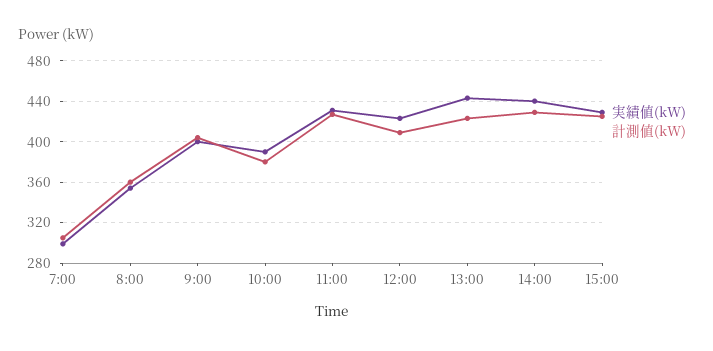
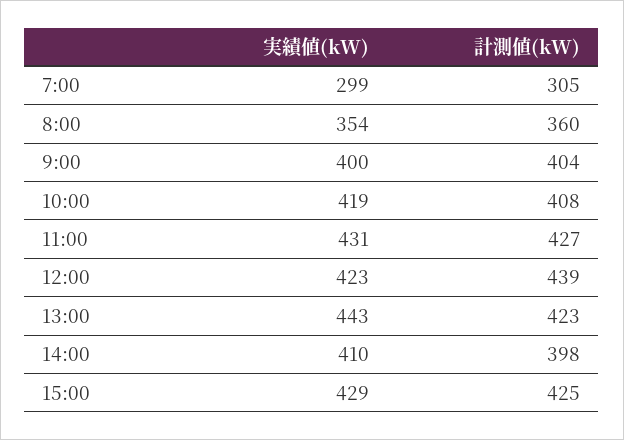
  {
    "実績値(kW)": {
      "7:00": 299,
      "8:00": 354,
      "9:00": 400,
-     "10:00": 390,
+     "10:00": 419,
      "11:00": 431,
      "12:00": 423,
      "13:00": 443,
-     "14:00": 440,
+     "14:00": 410,
      "15:00": 429
    },
    "計測値(kW)": {
      "7:00": 305,
      "8:00": 360,
      "9:00": 404,
-     "10:00": 380,
+     "10:00": 408,
      "11:00": 427,
-     "12:00": 410,
+     "12:00": 439,
      "13:00": 423,
-     "14:00": 430,
+     "14:00": 398,
      "15:00": 425
    }
  }

